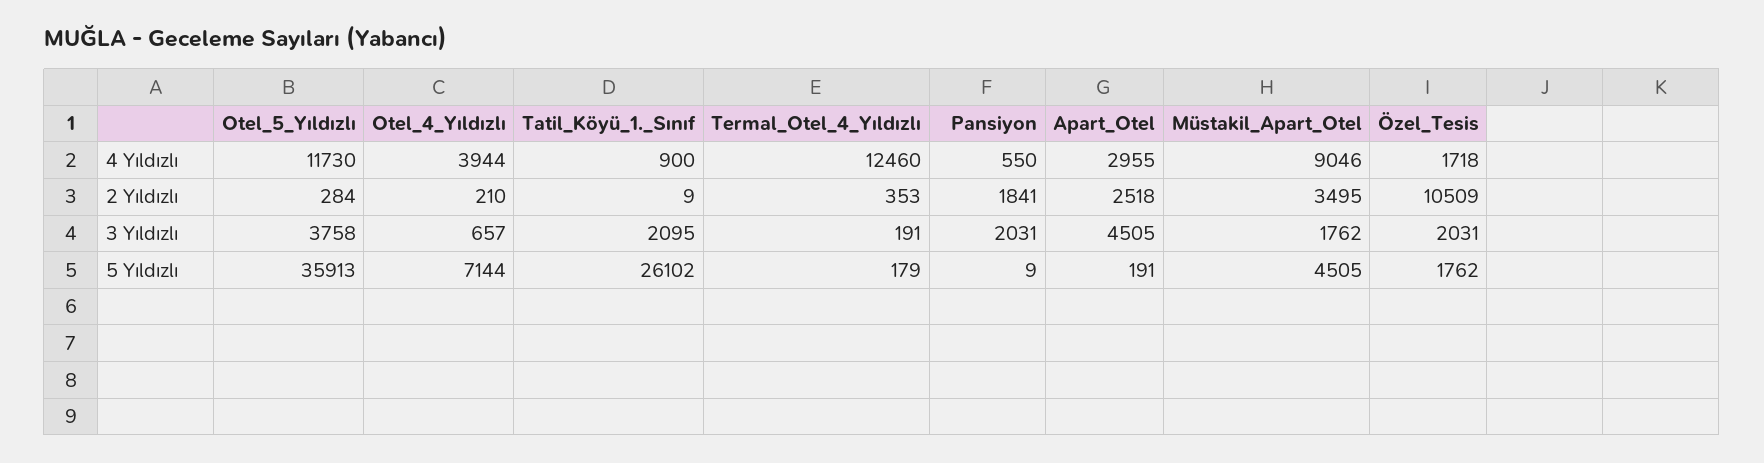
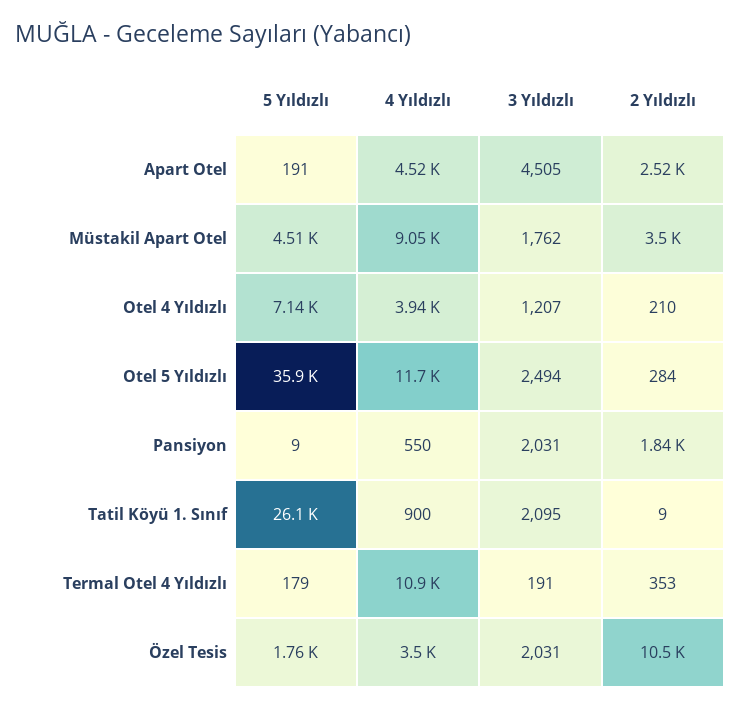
  {
    "Otel_5_Yıldızlı": {
      "4 Yıldızlı": 11730,
      "2 Yıldızlı": 284,
-     "3 Yıldızlı": 3758,
+     "3 Yıldızlı": 2494,
      "5 Yıldızlı": 35913
    },
    "Otel_4_Yıldızlı": {
      "4 Yıldızlı": 3944,
      "2 Yıldızlı": 210,
-     "3 Yıldızlı": 657,
+     "3 Yıldızlı": 1207,
      "5 Yıldızlı": 7144
    },
    "Tatil_Köyü_1._Sınıf": {
      "4 Yıldızlı": 900,
      "2 Yıldızlı": 9,
      "3 Yıldızlı": 2095,
      "5 Yıldızlı": 26102
    },
    "Termal_Otel_4_Yıldızlı": {
-     "4 Yıldızlı": 12460,
+     "4 Yıldızlı": 10900,
      "2 Yıldızlı": 353,
      "3 Yıldızlı": 191,
      "5 Yıldızlı": 179
    },
    "Pansiyon": {
      "4 Yıldızlı": 550,
      "2 Yıldızlı": 1841,
      "3 Yıldızlı": 2031,
      "5 Yıldızlı": 9
    },
    "Apart_Otel": {
-     "4 Yıldızlı": 2955,
+     "4 Yıldızlı": 4520,
      "2 Yıldızlı": 2518,
      "3 Yıldızlı": 4505,
      "5 Yıldızlı": 191
    },
    "Müstakil_Apart_Otel": {
      "4 Yıldızlı": 9046,
      "2 Yıldızlı": 3495,
      "3 Yıldızlı": 1762,
      "5 Yıldızlı": 4505
    },
    "Özel_Tesis": {
-     "4 Yıldızlı": 1718,
+     "4 Yıldızlı": 3500,
      "2 Yıldızlı": 10509,
      "3 Yıldızlı": 2031,
      "5 Yıldızlı": 1762
    }
  }

